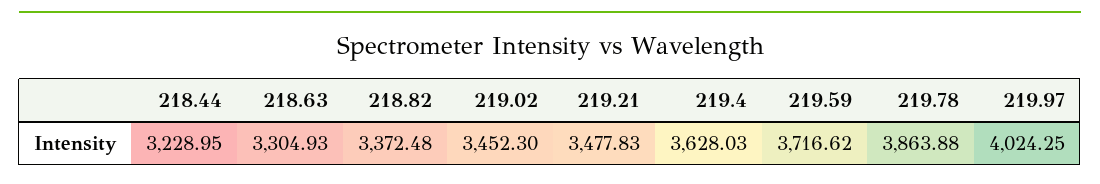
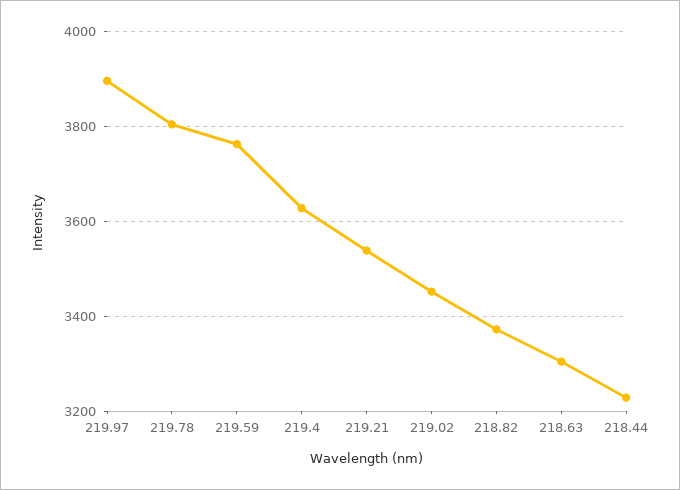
  {
    "218.44": 3228.95,
    "218.63": 3304.93,
    "218.82": 3372.48,
    "219.02": 3452.3,
-   "219.21": 3477.83,
+   "219.21": 3540,
    "219.4": 3628.03,
-   "219.59": 3716.62,
+   "219.59": 3760,
-   "219.78": 3863.88,
+   "219.78": 3800,
-   "219.97": 4024.25
+   "219.97": 3900
  }

